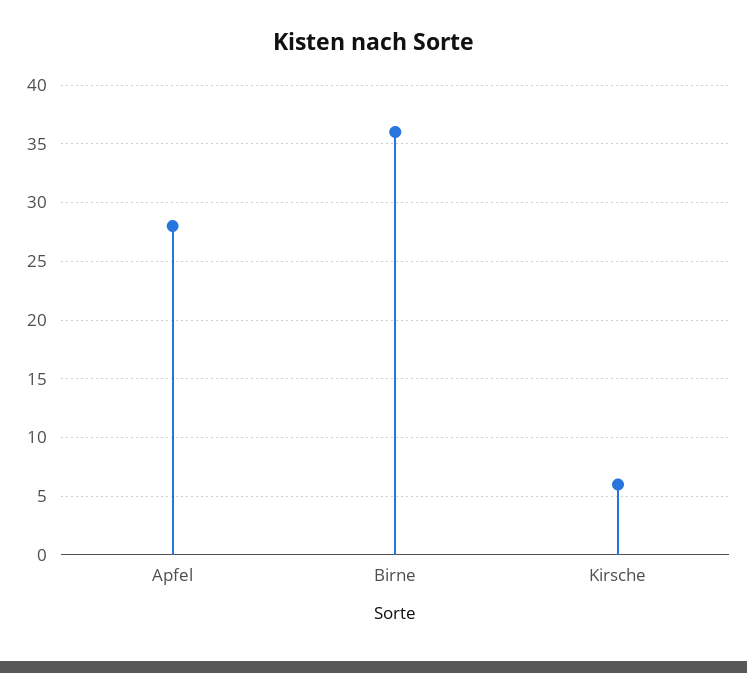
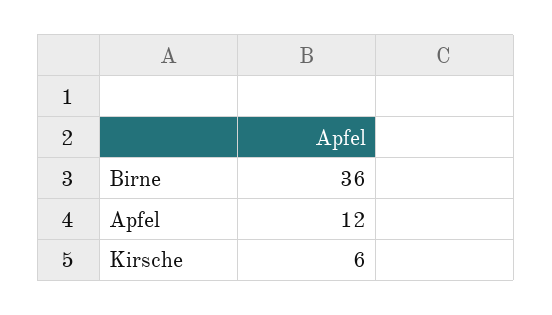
  {
-   "Apfel": 28,
+   "Apfel": 12,
    "Birne": 36,
    "Kirsche": 6
  }

